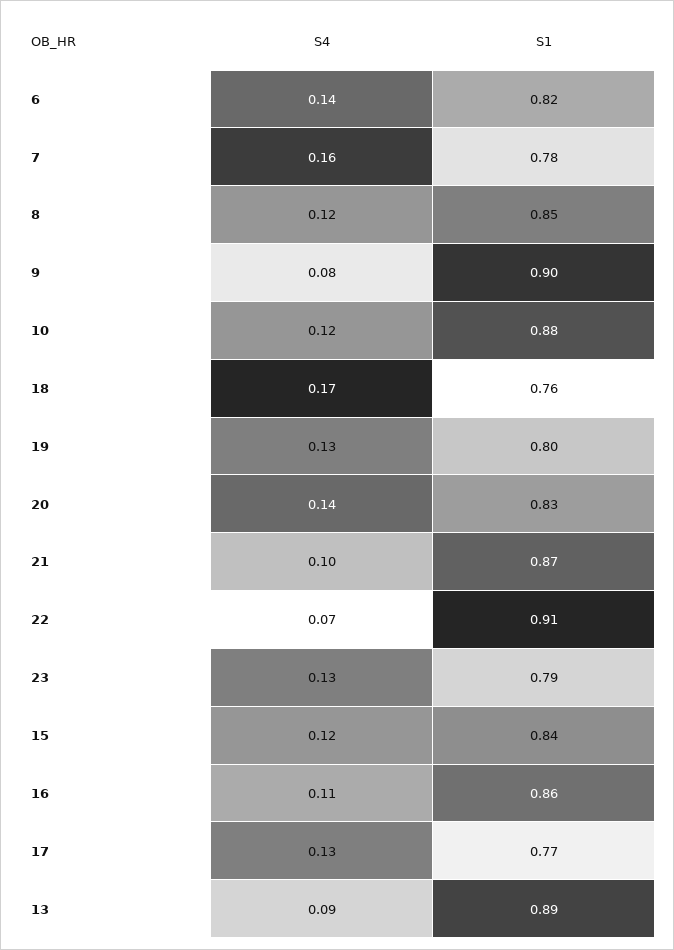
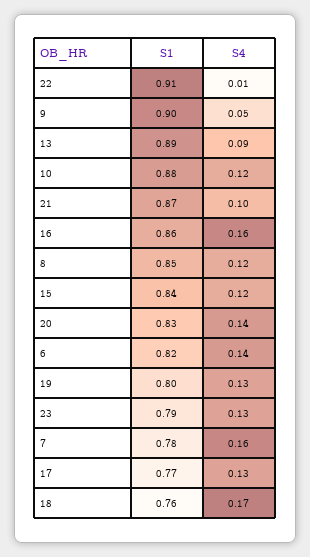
  {
    "S4": {
      "6": 0.14,
      "7": 0.16,
      "8": 0.12,
-     "9": 0.08,
+     "9": 0.05,
      "10": 0.12,
      "18": 0.17,
      "19": 0.13,
      "20": 0.14,
      "21": 0.1,
-     "22": 0.07,
+     "22": 0.01,
      "23": 0.13,
      "15": 0.12,
-     "16": 0.11,
+     "16": 0.16,
      "17": 0.13,
      "13": 0.09
    },
    "S1": {
      "6": 0.82,
      "7": 0.78,
      "8": 0.85,
      "9": 0.9,
      "10": 0.88,
      "18": 0.76,
      "19": 0.8,
      "20": 0.83,
      "21": 0.87,
      "22": 0.91,
      "23": 0.79,
      "15": 0.84,
      "16": 0.86,
      "17": 0.77,
      "13": 0.89
    }
  }

